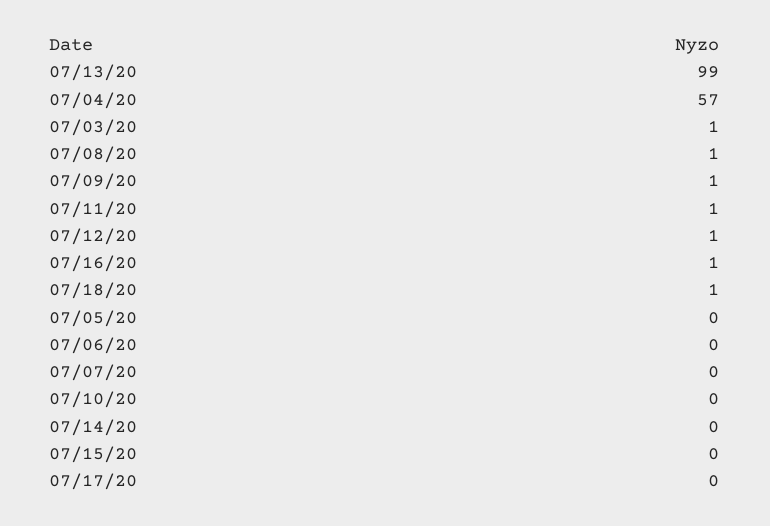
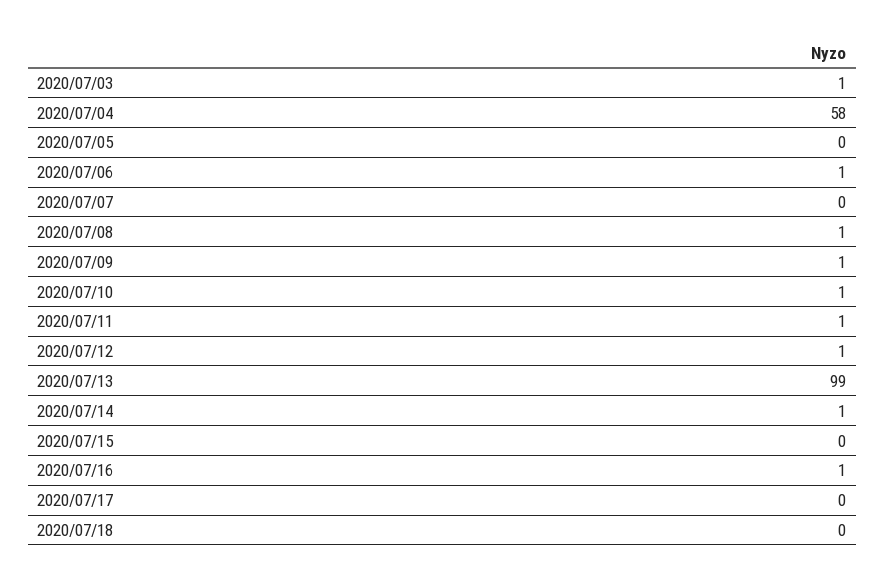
  {
    "07/13/20": 99,
-   "07/04/20": 57,
+   "07/04/20": 58,
    "07/03/20": 1,
    "07/08/20": 1,
    "07/09/20": 1,
    "07/11/20": 1,
    "07/12/20": 1,
    "07/16/20": 1,
-   "07/18/20": 1,
+   "07/18/20": 0,
    "07/05/20": 0,
-   "07/06/20": 0,
+   "07/06/20": 1,
    "07/07/20": 0,
-   "07/10/20": 0,
+   "07/10/20": 1,
-   "07/14/20": 0,
+   "07/14/20": 1,
    "07/15/20": 0,
    "07/17/20": 0
  }

